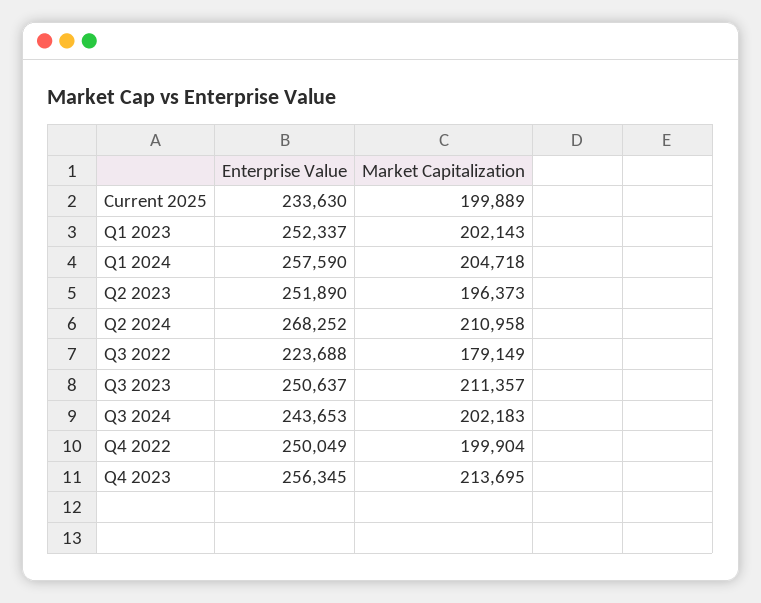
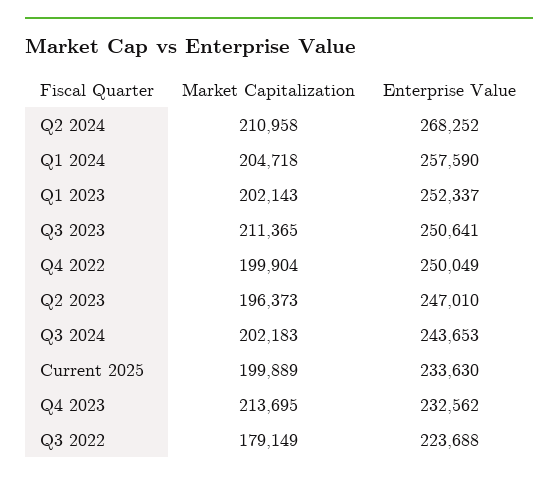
  {
    "Enterprise Value": {
      "Current 2025": 233630,
      "Q1 2023": 252337,
      "Q1 2024": 257590,
-     "Q2 2023": 251890,
+     "Q2 2023": 247010,
      "Q2 2024": 268252,
      "Q3 2022": 223688,
-     "Q3 2023": 250637,
+     "Q3 2023": 250641,
      "Q3 2024": 243653,
      "Q4 2022": 250049,
-     "Q4 2023": 256345
+     "Q4 2023": 232562
    },
    "Market Capitalization": {
      "Current 2025": 199889,
      "Q1 2023": 202143,
      "Q1 2024": 204718,
      "Q2 2023": 196373,
      "Q2 2024": 210958,
      "Q3 2022": 179149,
-     "Q3 2023": 211357,
+     "Q3 2023": 211365,
      "Q3 2024": 202183,
      "Q4 2022": 199904,
      "Q4 2023": 213695
    }
  }

